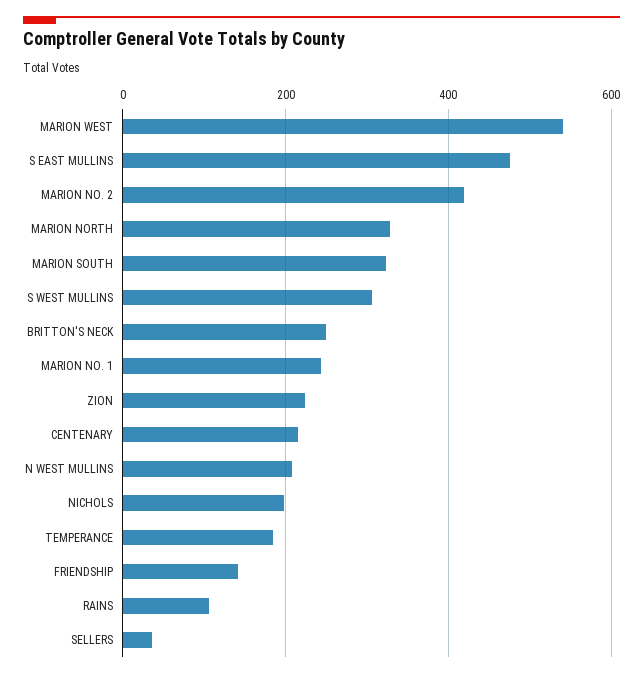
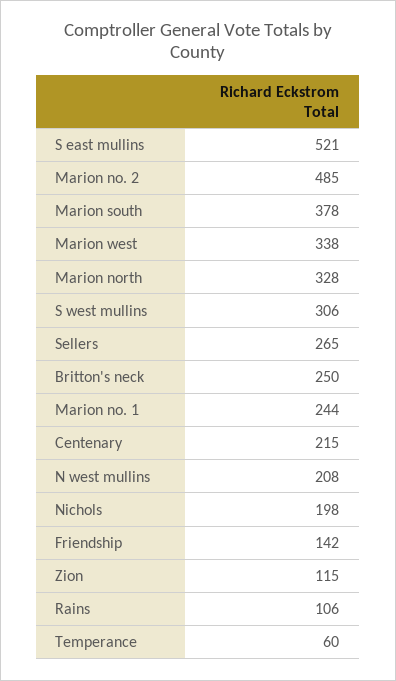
  {
-   "MARION WEST": 540,
+   "MARION WEST": 338,
-   "S EAST MULLINS": 480,
+   "S EAST MULLINS": 521,
-   "MARION NO. 2": 420,
+   "MARION NO. 2": 485,
    "MARION NORTH": 328,
-   "MARION SOUTH": 320,
+   "MARION SOUTH": 378,
    "S WEST MULLINS": 306,
    "BRITTON'S NECK": 250,
    "MARION NO. 1": 244,
-   "ZION": 220,
+   "ZION": 115,
    "CENTENARY": 215,
    "N WEST MULLINS": 208,
    "NICHOLS": 198,
-   "TEMPERANCE": 180,
+   "TEMPERANCE": 60,
    "FRIENDSHIP": 142,
    "RAINS": 106,
-   "SELLERS": 40
+   "SELLERS": 265
  }

